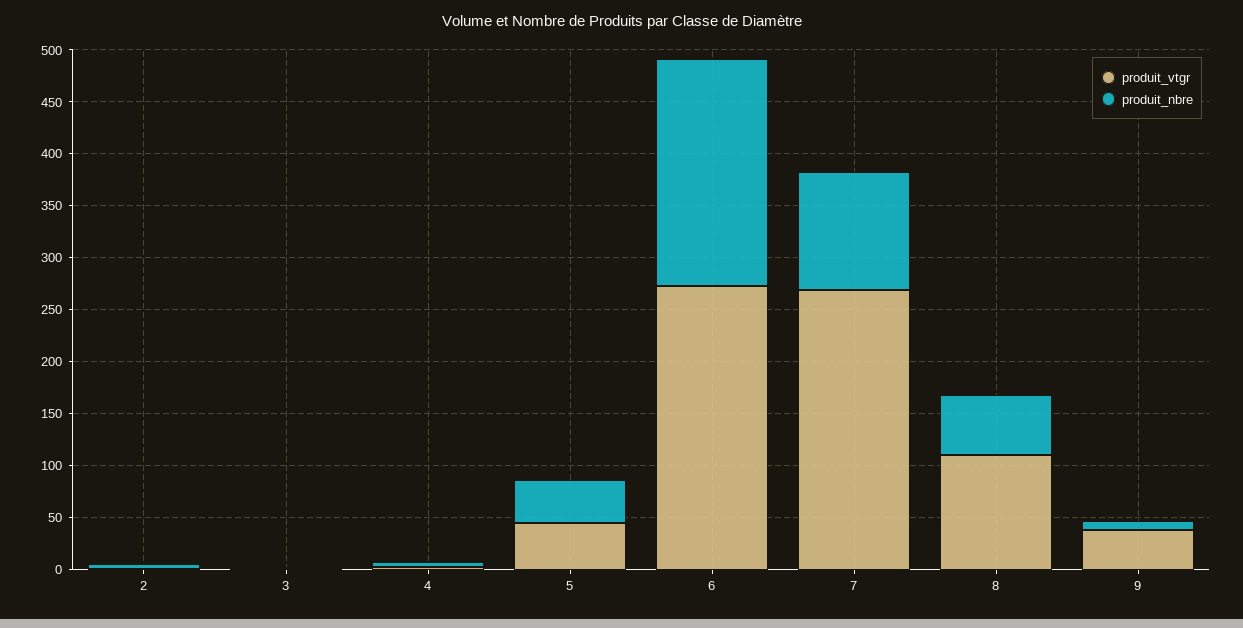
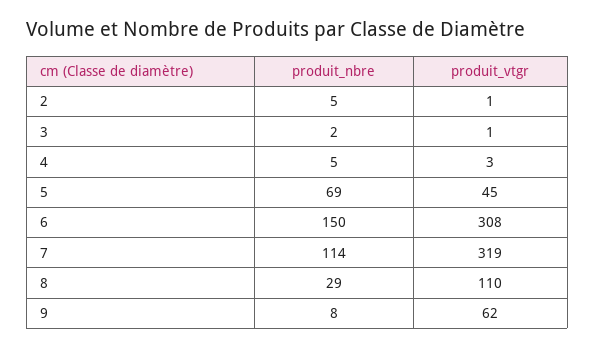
  {
    "produit_vtgr": {
      "2": 1,
      "3": 1,
      "4": 3,
      "5": 45,
-     "6": 270,
+     "6": 308,
-     "7": 270,
+     "7": 319,
      "8": 110,
-     "9": 40
+     "9": 62
    },
    "produit_nbre": {
      "2": 5,
      "3": 2,
      "4": 5,
-     "5": 40,
+     "5": 69,
-     "6": 220,
+     "6": 150,
      "7": 114,
-     "8": 60,
+     "8": 29,
      "9": 8
    }
  }

